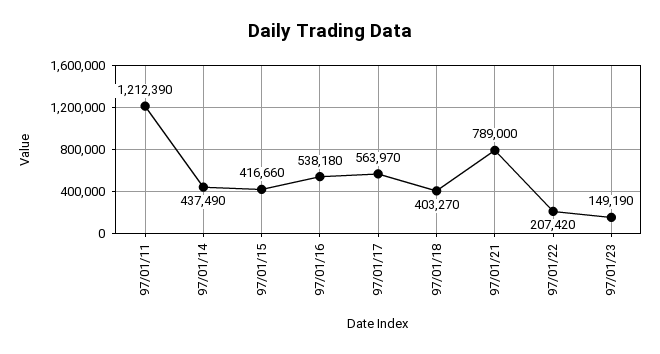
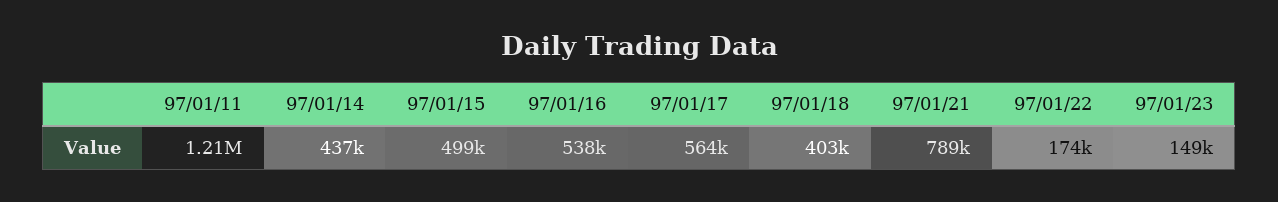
  {
    "97/01/11": 1212390,
    "97/01/14": 437490,
-   "97/01/15": 416660,
+   "97/01/15": 499000,
    "97/01/16": 538180,
    "97/01/17": 563970,
    "97/01/18": 403270,
    "97/01/21": 789000,
-   "97/01/22": 207420,
+   "97/01/22": 174000,
    "97/01/23": 149190
  }

